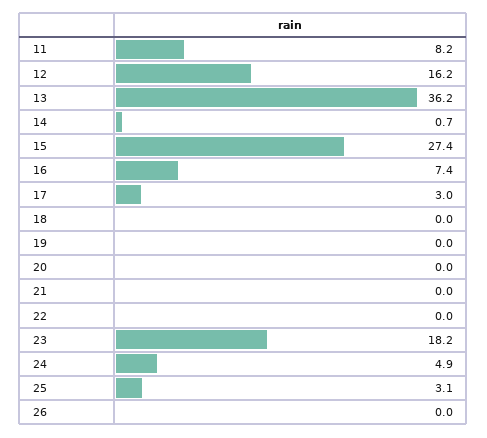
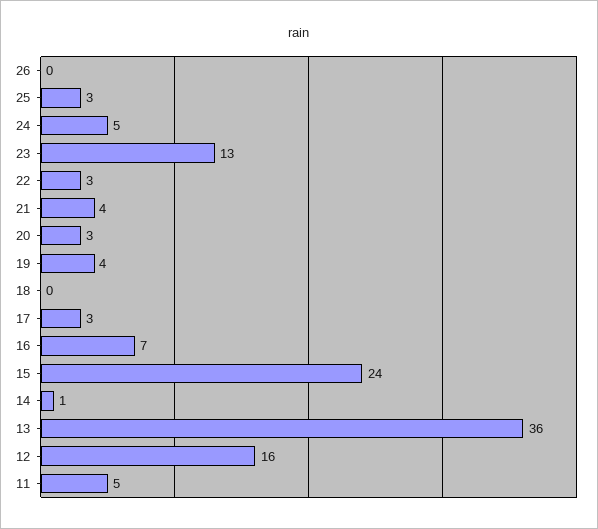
  {
-   "11": 8.2,
+   "11": 5,
    "12": 16.2,
    "13": 36.2,
    "14": 0.7,
-   "15": 27.4,
+   "15": 24,
    "16": 7.4,
    "17": 3,
    "18": 0,
-   "19": 0,
+   "19": 4,
-   "20": 0,
+   "20": 3,
-   "21": 0,
+   "21": 4,
-   "22": 0,
+   "22": 3,
-   "23": 18.2,
+   "23": 13,
    "24": 4.9,
    "25": 3.1,
    "26": 0
  }

